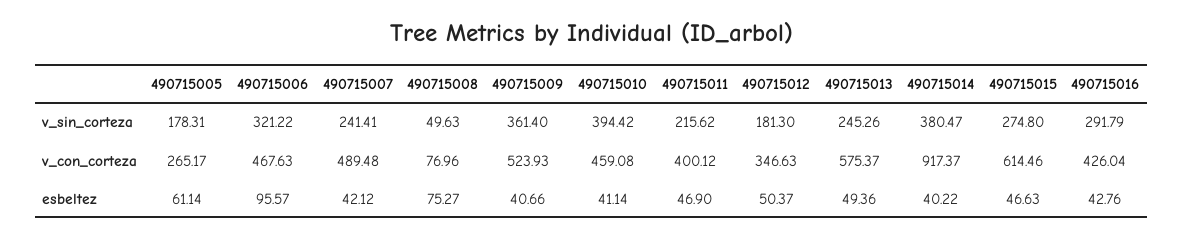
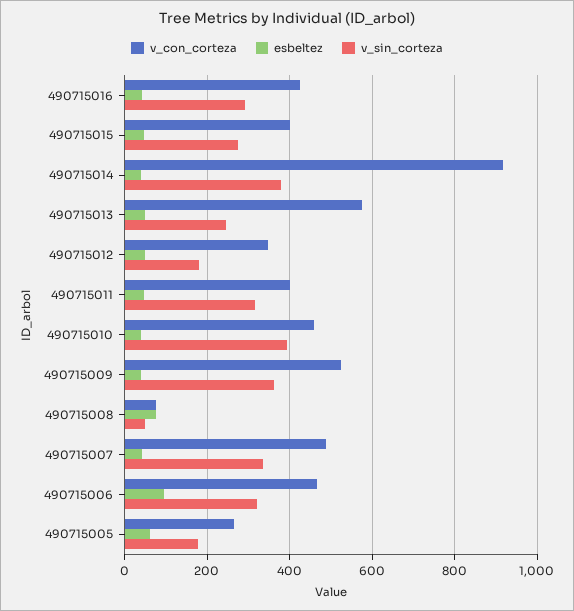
  {
    "v_sin_corteza": {
      "490715005": 178.31,
      "490715006": 321.22,
-     "490715007": 241.41,
+     "490715007": 340,
      "490715008": 49.63,
      "490715009": 361.4,
      "490715010": 394.42,
-     "490715011": 215.62,
+     "490715011": 320,
      "490715012": 181.3,
      "490715013": 245.26,
      "490715014": 380.47,
      "490715015": 274.8,
      "490715016": 291.79
    },
    "v_con_corteza": {
      "490715005": 265.17,
      "490715006": 467.63,
      "490715007": 489.48,
      "490715008": 76.96,
      "490715009": 523.93,
      "490715010": 459.08,
      "490715011": 400.12,
      "490715012": 346.63,
      "490715013": 575.37,
      "490715014": 917.37,
-     "490715015": 614.46,
+     "490715015": 400,
      "490715016": 426.04
    },
    "esbeltez": {
      "490715005": 61.14,
      "490715006": 95.57,
      "490715007": 42.12,
      "490715008": 75.27,
      "490715009": 40.66,
      "490715010": 41.14,
      "490715011": 46.9,
      "490715012": 50.37,
      "490715013": 49.36,
      "490715014": 40.22,
      "490715015": 46.63,
      "490715016": 42.76
    }
  }

